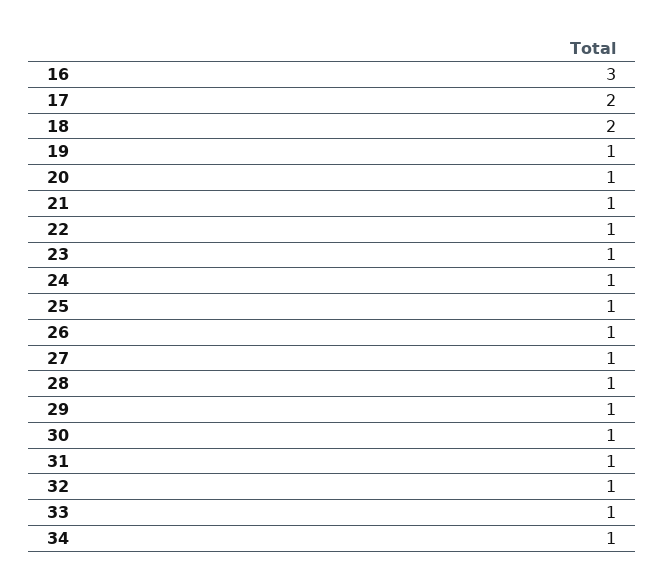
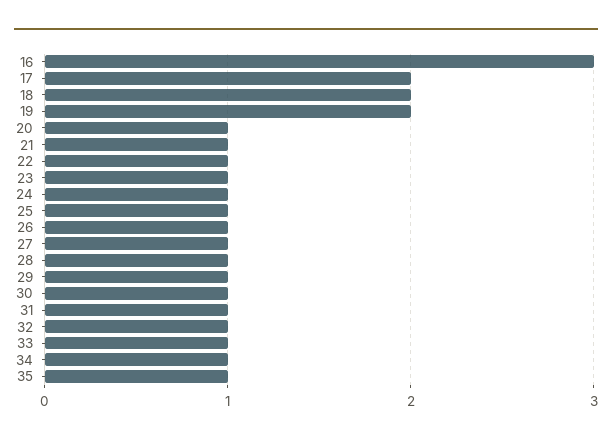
  {
    "16": 3,
    "17": 2,
    "18": 2,
-   "19": 1,
+   "19": 2,
    "20": 1,
    "21": 1,
    "22": 1,
    "23": 1,
    "24": 1,
    "25": 1,
    "26": 1,
    "27": 1,
    "28": 1,
    "29": 1,
    "30": 1,
    "31": 1,
    "32": 1,
    "33": 1,
-   "34": 1
+   "34": 1,
+   "35": 1
  }

